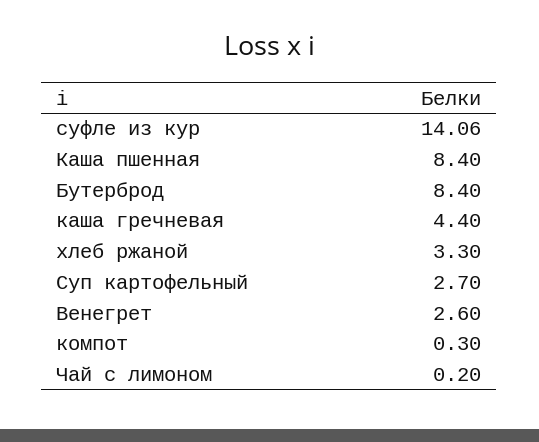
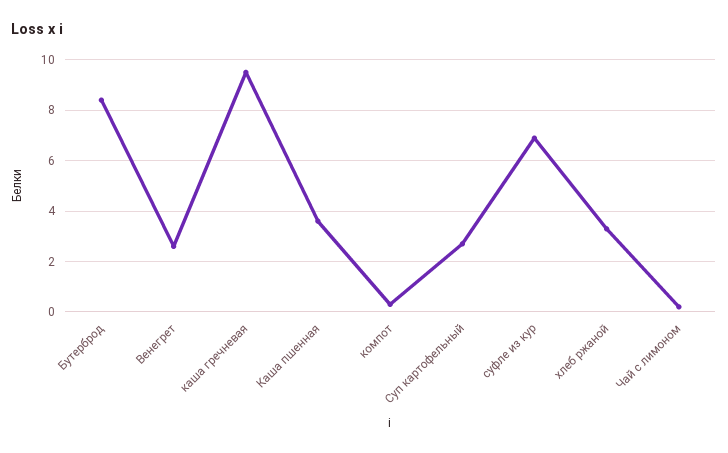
  {
-   "суфле из кур": 14.06,
+   "суфле из кур": 7,
-   "Каша пшенная": 8.4,
+   "Каша пшенная": 3.5,
    "Бутерброд": 8.4,
-   "каша гречневая": 4.4,
+   "каша гречневая": 9.5,
    "хлеб ржаной": 3.3,
    "Суп картофельный": 2.7,
    "Венегрет": 2.6,
    "компот": 0.3,
    "Чай с лимоном": 0.2
  }

